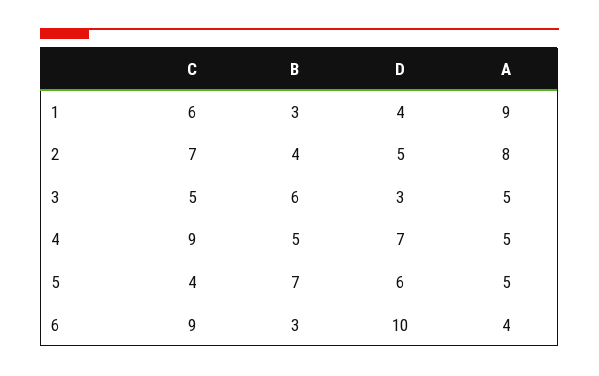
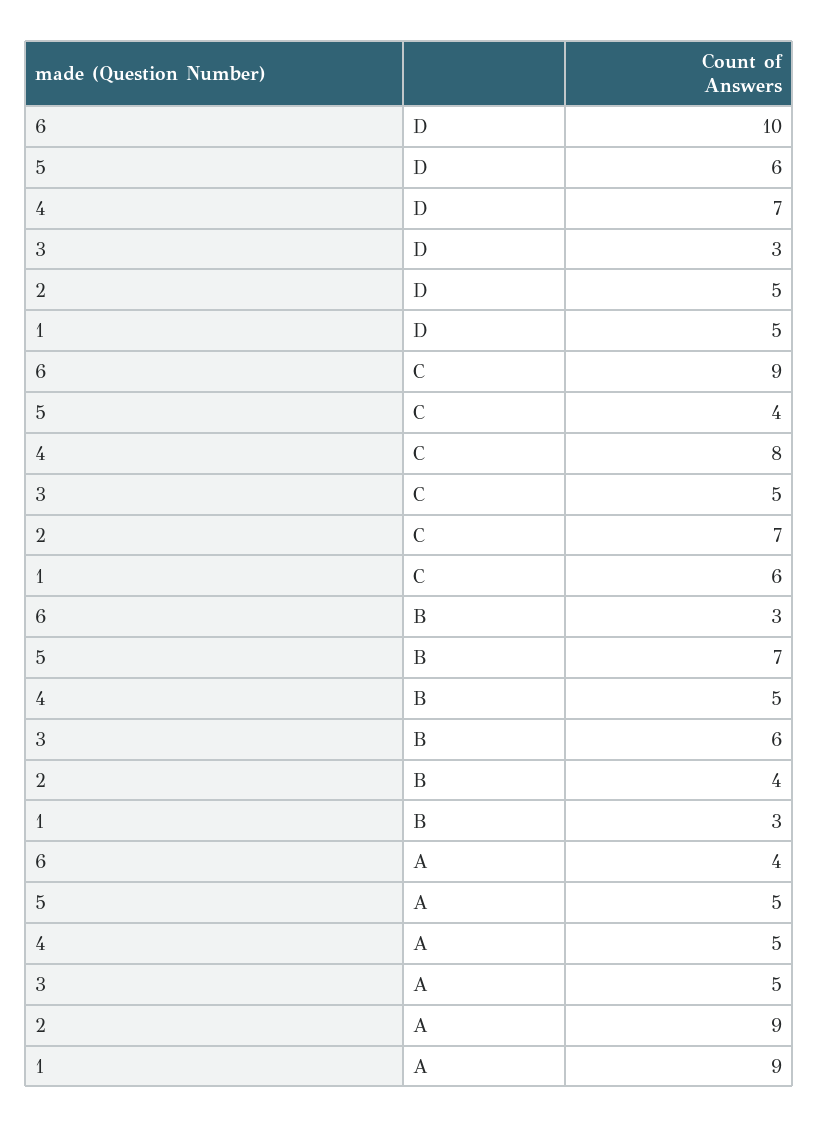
  {
    "C": {
      "1": 6,
      "2": 7,
      "3": 5,
-     "4": 9,
+     "4": 8,
      "5": 4,
      "6": 9
    },
    "B": {
      "1": 3,
      "2": 4,
      "3": 6,
      "4": 5,
      "5": 7,
      "6": 3
    },
    "D": {
-     "1": 4,
+     "1": 5,
      "2": 5,
      "3": 3,
      "4": 7,
      "5": 6,
      "6": 10
    },
    "A": {
      "1": 9,
-     "2": 8,
+     "2": 9,
      "3": 5,
      "4": 5,
      "5": 5,
      "6": 4
    }
  }

